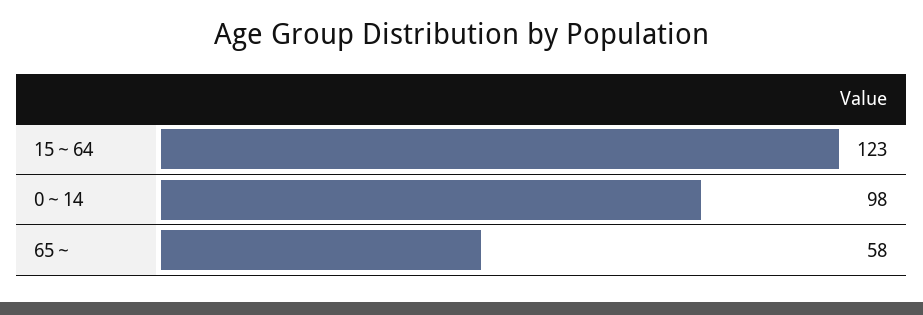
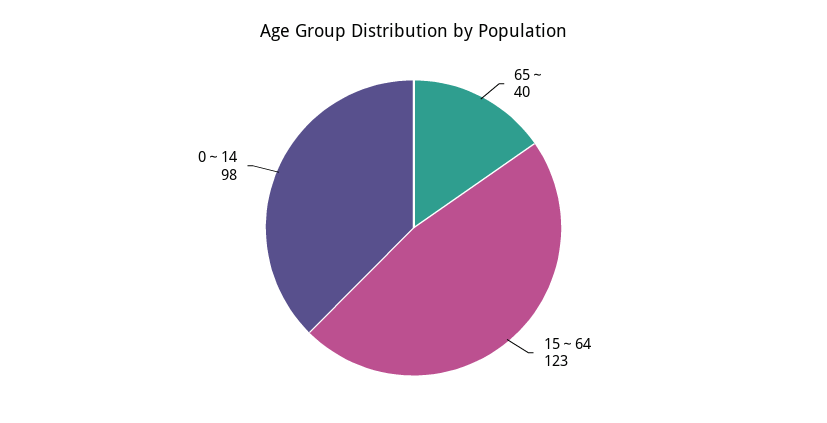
  {
    "15～64": 123,
    "0～14": 98,
-   "65～": 58
+   "65～": 40
  }

